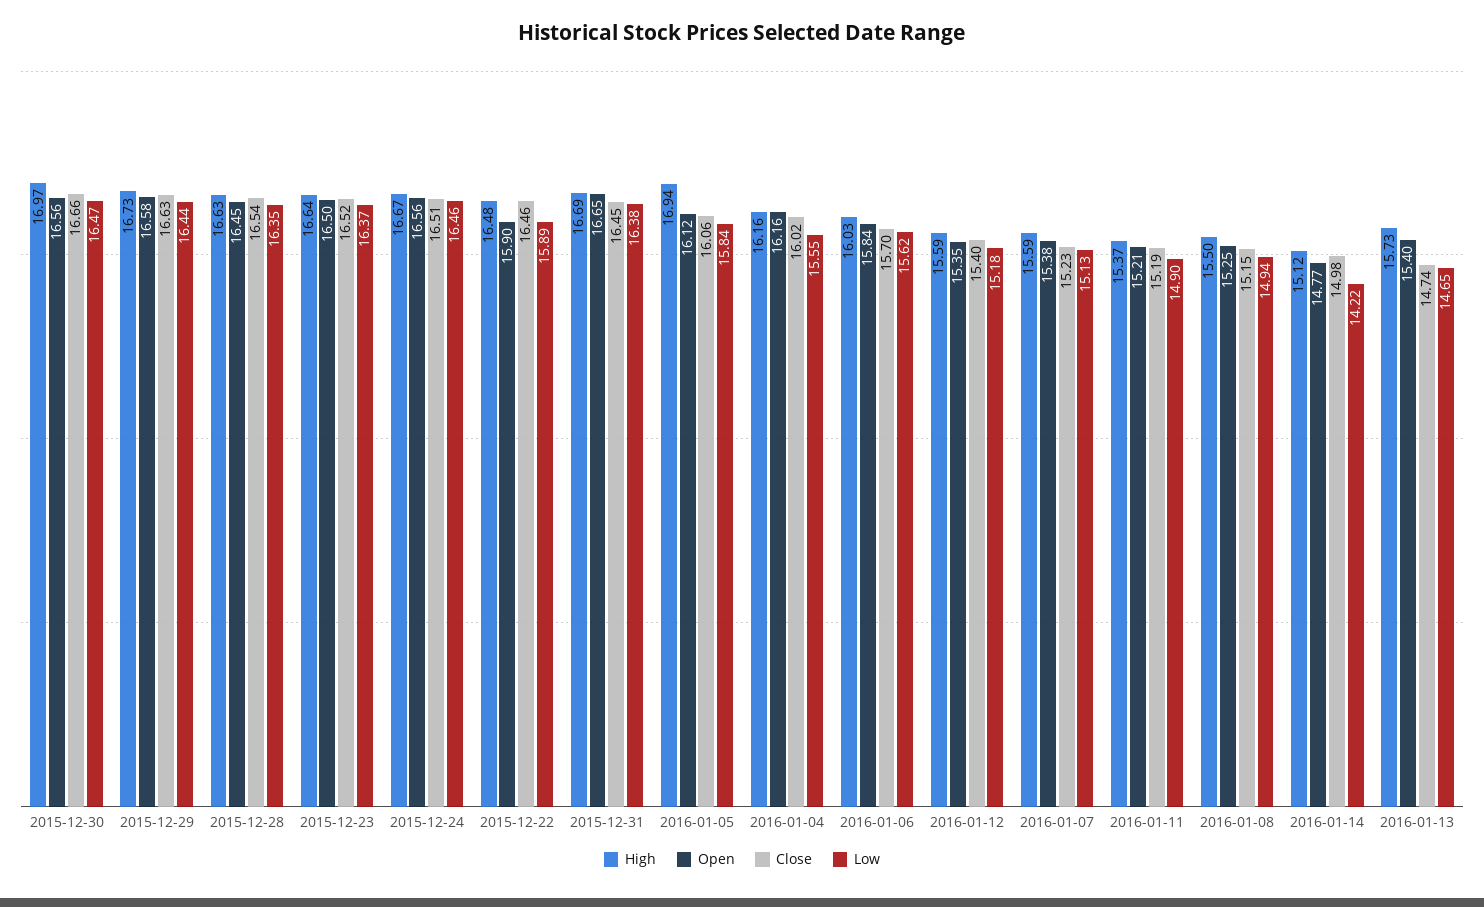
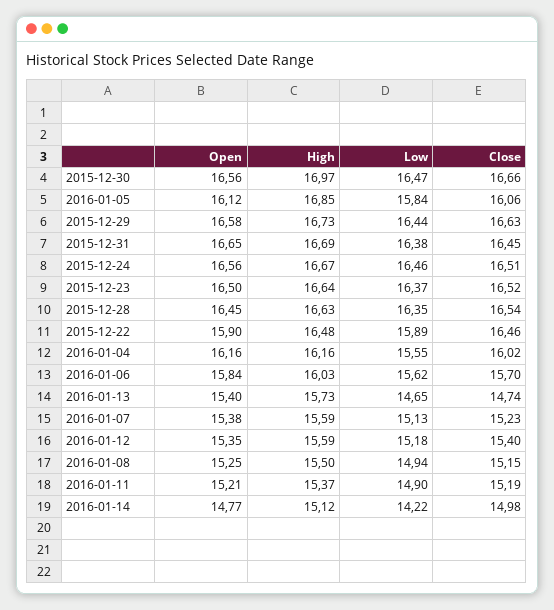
  {
    "High": {
      "2015-12-30": 16.97,
      "2015-12-29": 16.73,
      "2015-12-28": 16.63,
      "2015-12-23": 16.64,
      "2015-12-24": 16.67,
      "2015-12-22": 16.48,
      "2015-12-31": 16.69,
-     "2016-01-05": 16.94,
+     "2016-01-05": 16.85,
      "2016-01-04": 16.16,
      "2016-01-06": 16.03,
      "2016-01-12": 15.59,
      "2016-01-07": 15.59,
      "2016-01-11": 15.37,
      "2016-01-08": 15.5,
      "2016-01-14": 15.12,
      "2016-01-13": 15.73
    },
    "Open": {
      "2015-12-30": 16.56,
      "2015-12-29": 16.58,
      "2015-12-28": 16.45,
      "2015-12-23": 16.5,
      "2015-12-24": 16.56,
      "2015-12-22": 15.9,
      "2015-12-31": 16.65,
      "2016-01-05": 16.12,
      "2016-01-04": 16.16,
      "2016-01-06": 15.84,
      "2016-01-12": 15.35,
      "2016-01-07": 15.38,
      "2016-01-11": 15.21,
      "2016-01-08": 15.25,
      "2016-01-14": 14.77,
      "2016-01-13": 15.4
    },
    "Close": {
      "2015-12-30": 16.66,
      "2015-12-29": 16.63,
      "2015-12-28": 16.54,
      "2015-12-23": 16.52,
      "2015-12-24": 16.51,
      "2015-12-22": 16.46,
      "2015-12-31": 16.45,
      "2016-01-05": 16.06,
      "2016-01-04": 16.02,
      "2016-01-06": 15.7,
      "2016-01-12": 15.4,
      "2016-01-07": 15.23,
      "2016-01-11": 15.19,
      "2016-01-08": 15.15,
      "2016-01-14": 14.98,
      "2016-01-13": 14.74
    },
    "Low": {
      "2015-12-30": 16.47,
      "2015-12-29": 16.44,
      "2015-12-28": 16.35,
      "2015-12-23": 16.37,
      "2015-12-24": 16.46,
      "2015-12-22": 15.89,
      "2015-12-31": 16.38,
      "2016-01-05": 15.84,
      "2016-01-04": 15.55,
      "2016-01-06": 15.62,
      "2016-01-12": 15.18,
      "2016-01-07": 15.13,
      "2016-01-11": 14.9,
      "2016-01-08": 14.94,
      "2016-01-14": 14.22,
      "2016-01-13": 14.65
    }
  }

